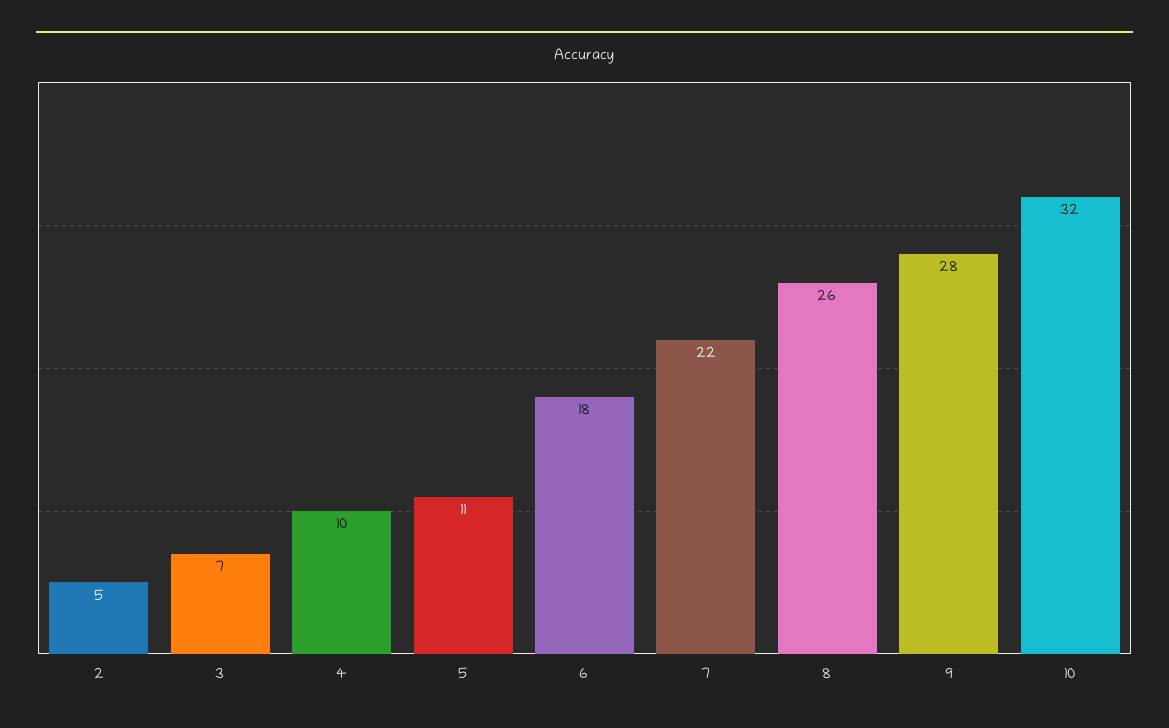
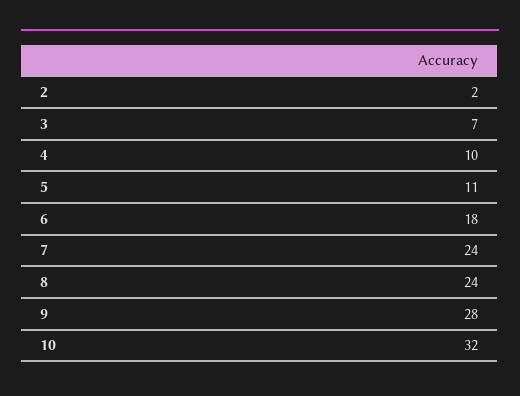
  {
-   "2": 5,
+   "2": 2,
    "3": 7,
    "4": 10,
    "5": 11,
    "6": 18,
-   "7": 22,
+   "7": 24,
-   "8": 26,
+   "8": 24,
    "9": 28,
    "10": 32
  }

